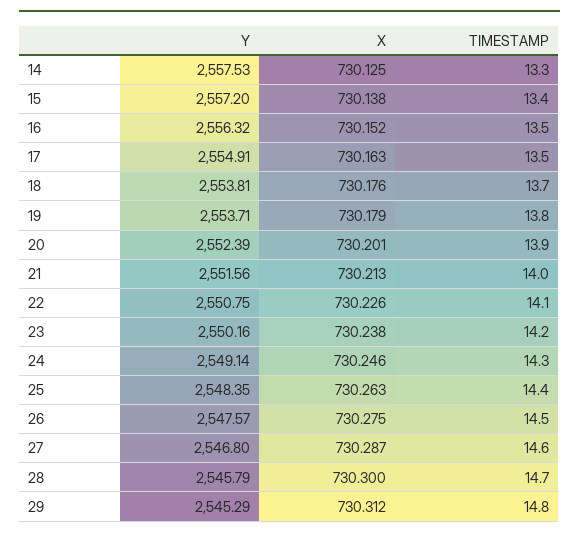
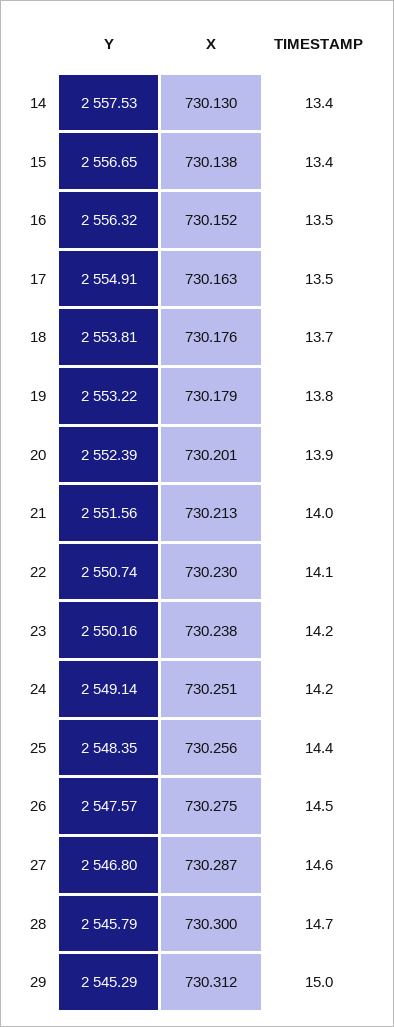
  {
    "Y": {
      "14": 2557.53,
-     "15": 2557.2,
+     "15": 2556.65,
      "16": 2556.32,
      "17": 2554.91,
      "18": 2553.81,
-     "19": 2553.71,
+     "19": 2553.22,
      "20": 2552.39,
      "21": 2551.56,
-     "22": 2550.75,
+     "22": 2550.74,
      "23": 2550.16,
      "24": 2549.14,
      "25": 2548.35,
      "26": 2547.57,
      "27": 2546.8,
      "28": 2545.79,
      "29": 2545.29
    },
    "X": {
-     "14": 730.125,
+     "14": 730.13,
      "15": 730.138,
      "16": 730.152,
      "17": 730.163,
      "18": 730.176,
      "19": 730.179,
      "20": 730.201,
      "21": 730.213,
-     "22": 730.226,
+     "22": 730.23,
      "23": 730.238,
-     "24": 730.246,
+     "24": 730.251,
-     "25": 730.263,
+     "25": 730.256,
      "26": 730.275,
      "27": 730.287,
      "28": 730.3,
      "29": 730.312
    },
    "TIMESTAMP": {
-     "14": 13.3,
+     "14": 13.4,
      "15": 13.4,
      "16": 13.5,
      "17": 13.5,
      "18": 13.7,
      "19": 13.8,
      "20": 13.9,
      "21": 14,
      "22": 14.1,
      "23": 14.2,
-     "24": 14.3,
+     "24": 14.2,
      "25": 14.4,
      "26": 14.5,
      "27": 14.6,
      "28": 14.7,
-     "29": 14.8
+     "29": 15
    }
  }

